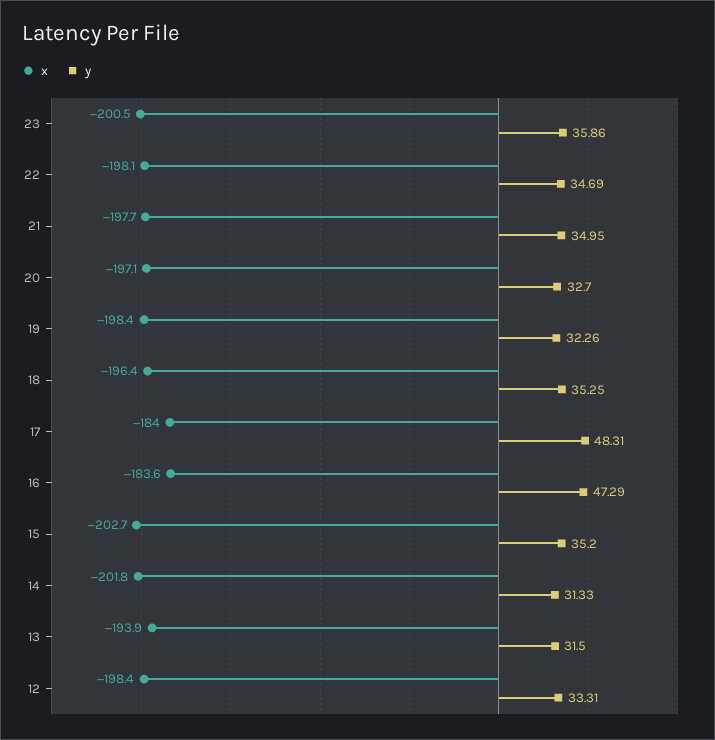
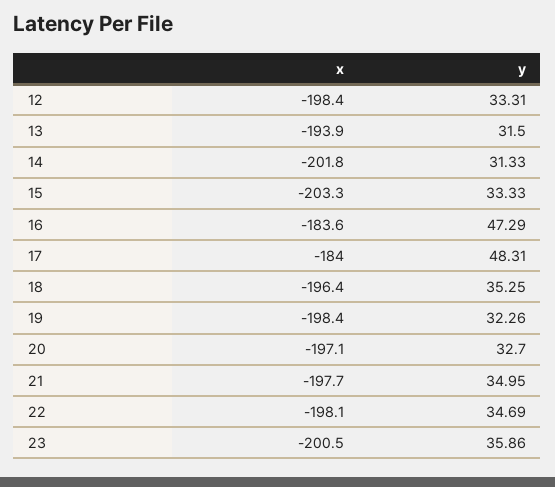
  {
    "x": {
      "23": -200.5,
      "22": -198.1,
      "21": -197.7,
      "20": -197.1,
      "19": -198.4,
      "18": -196.4,
      "17": -184,
      "16": -183.6,
-     "15": -202.7,
+     "15": -203.3,
      "14": -201.8,
      "13": -193.9,
      "12": -198.4
    },
    "y": {
      "23": 35.86,
      "22": 34.69,
      "21": 34.95,
      "20": 32.7,
      "19": 32.26,
      "18": 35.25,
      "17": 48.31,
      "16": 47.29,
-     "15": 35.2,
+     "15": 33.33,
      "14": 31.33,
      "13": 31.5,
      "12": 33.31
    }
  }

